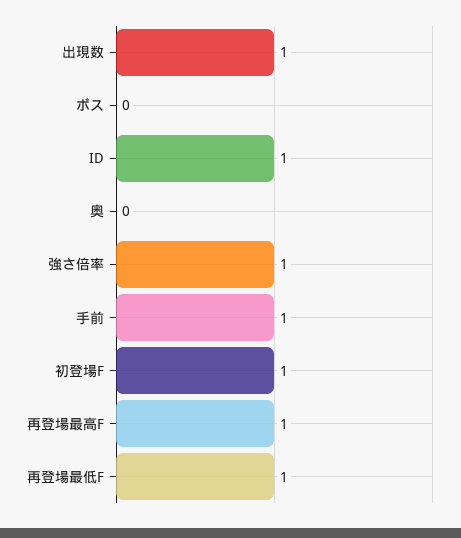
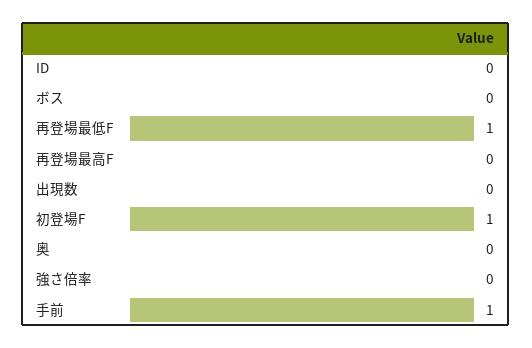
  {
-   "出現数": 1,
+   "出現数": 0,
    "ボス": 0,
-   "ID": 1,
+   "ID": 0,
    "奥": 0,
-   "強さ倍率": 1,
+   "強さ倍率": 0,
    "手前": 1,
    "初登場F": 1,
-   "再登場最高F": 1,
+   "再登場最高F": 0,
    "再登場最低F": 1
  }

